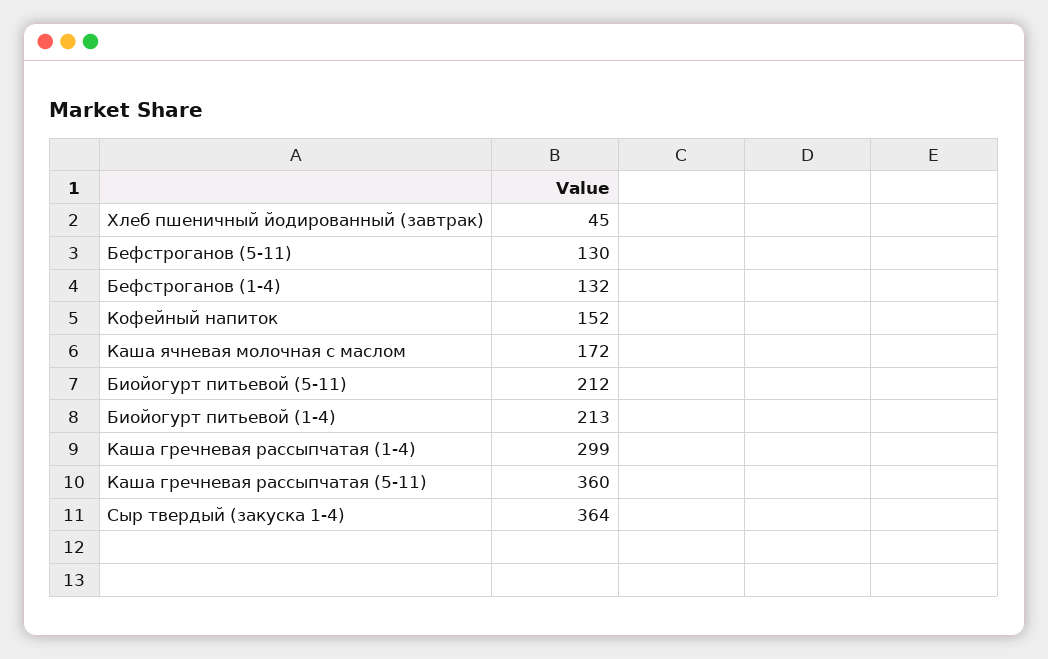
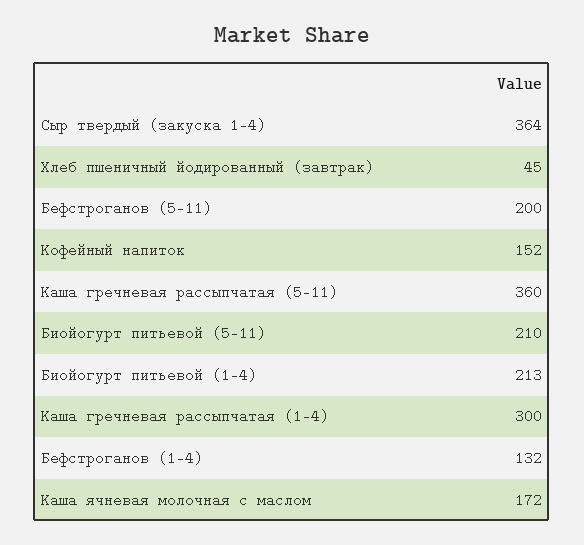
  {
    "Хлеб пшеничный йодированный (завтрак)": 45,
-   "Бефстроганов (5-11)": 130,
+   "Бефстроганов (5-11)": 200,
    "Бефстроганов (1-4)": 132,
    "Кофейный напиток": 152,
    "Каша ячневая молочная с маслом": 172,
-   "Биойогурт питьевой (5-11)": 212,
+   "Биойогурт питьевой (5-11)": 210,
    "Биойогурт питьевой (1-4)": 213,
-   "Каша гречневая рассыпчатая (1-4)": 299,
+   "Каша гречневая рассыпчатая (1-4)": 300,
    "Каша гречневая рассыпчатая (5-11)": 360,
    "Сыр твердый (закуска 1-4)": 364
  }

